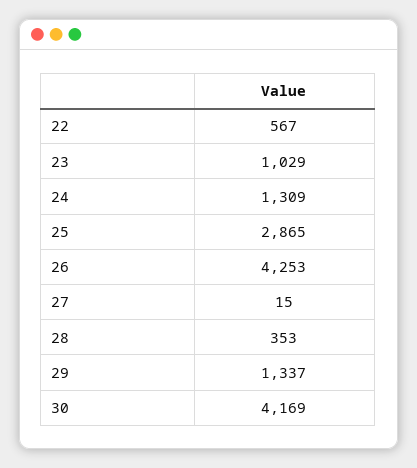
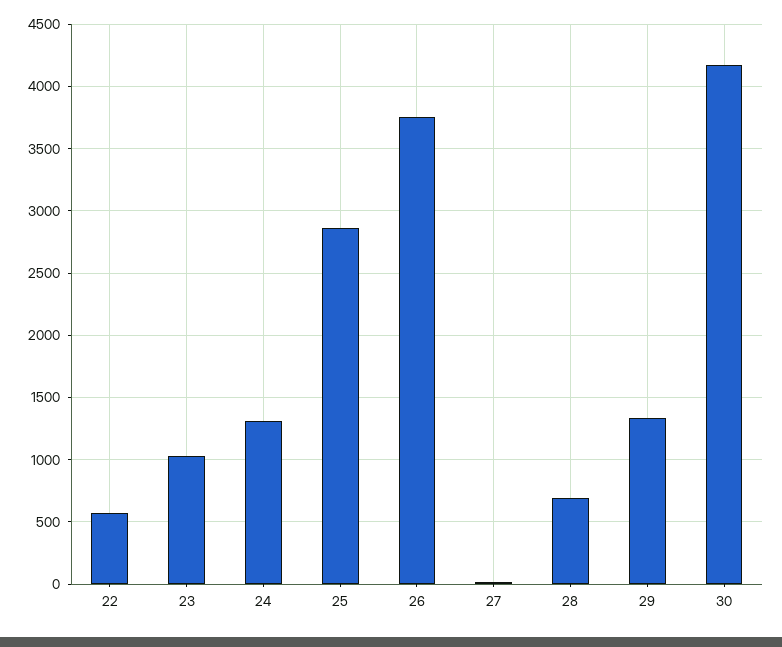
  {
    "22": 567,
    "23": 1029,
    "24": 1309,
    "25": 2865,
-   "26": 4253,
+   "26": 3750,
    "27": 15,
-   "28": 353,
+   "28": 700,
    "29": 1337,
    "30": 4169
  }

